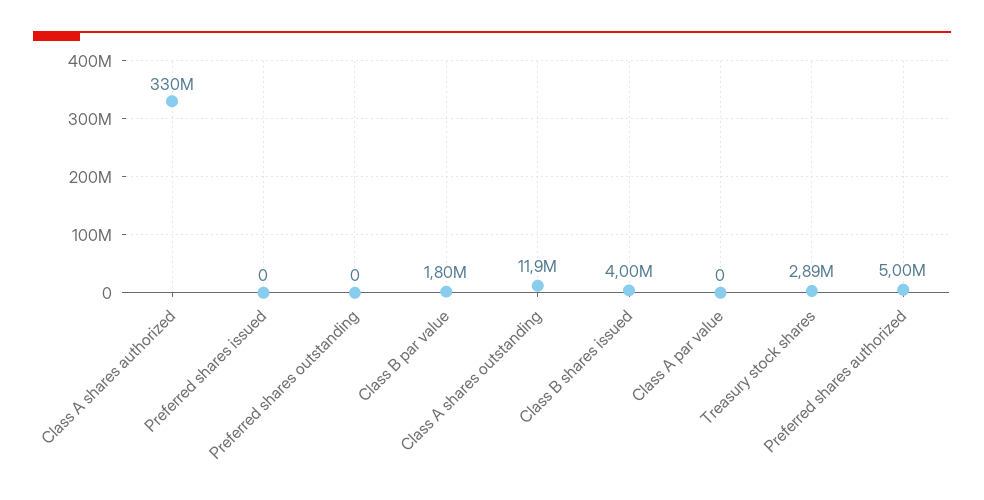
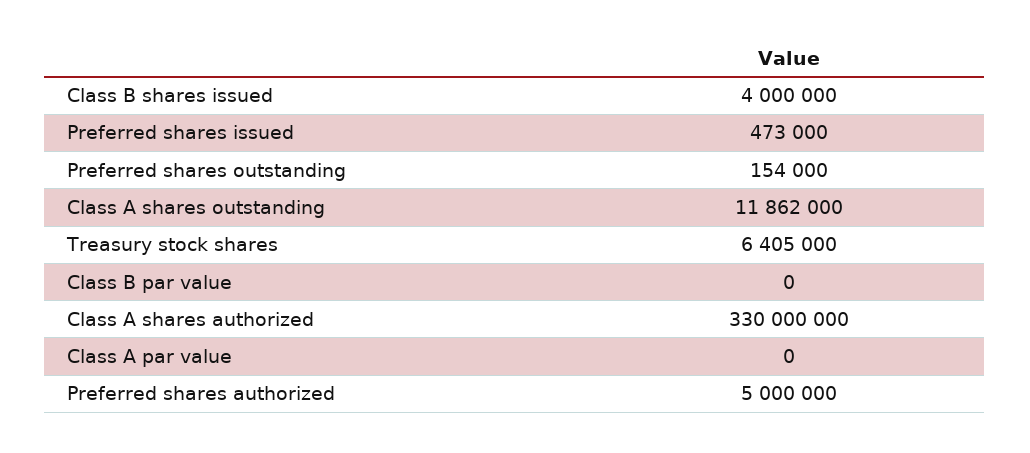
  {
    "Class A shares authorized": 330000000,
-   "Preferred shares issued": 0,
+   "Preferred shares issued": 473000,
-   "Preferred shares outstanding": 0,
+   "Preferred shares outstanding": 154000,
-   "Class B par value": 1800000,
+   "Class B par value": 0,
    "Class A shares outstanding": 11862000,
    "Class B shares issued": 4000000,
    "Class A par value": 0,
-   "Treasury stock shares": 2890000,
+   "Treasury stock shares": 6405000,
    "Preferred shares authorized": 5000000
  }

